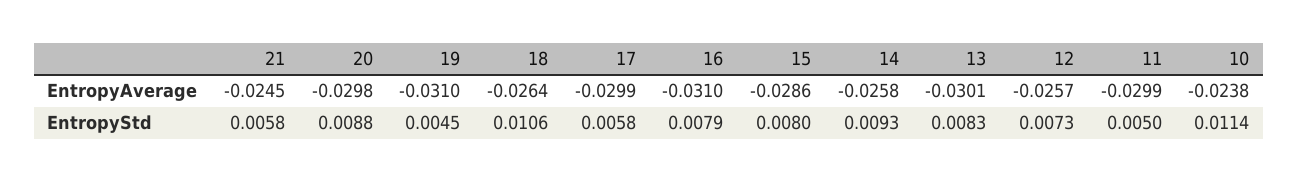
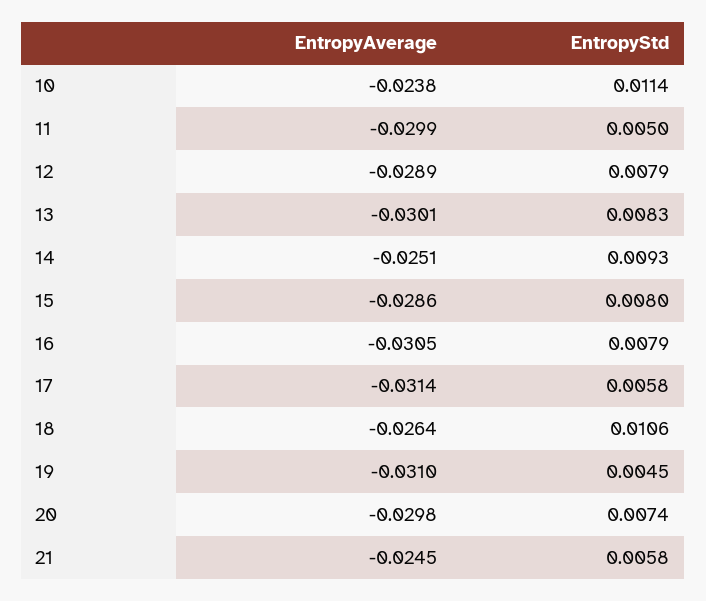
  {
    "21": {
      "EntropyAverage": -0.0245,
      "EntropyStd": 0.0058
    },
    "20": {
      "EntropyAverage": -0.0298,
-     "EntropyStd": 0.0088
+     "EntropyStd": 0.0074
    },
    "19": {
      "EntropyAverage": -0.031,
      "EntropyStd": 0.0045
    },
    "18": {
      "EntropyAverage": -0.0264,
      "EntropyStd": 0.0106
    },
    "17": {
-     "EntropyAverage": -0.0299,
+     "EntropyAverage": -0.0314,
      "EntropyStd": 0.0058
    },
    "16": {
-     "EntropyAverage": -0.031,
+     "EntropyAverage": -0.0305,
      "EntropyStd": 0.0079
    },
    "15": {
      "EntropyAverage": -0.0286,
      "EntropyStd": 0.008
    },
    "14": {
-     "EntropyAverage": -0.0258,
+     "EntropyAverage": -0.0251,
      "EntropyStd": 0.0093
    },
    "13": {
      "EntropyAverage": -0.0301,
      "EntropyStd": 0.0083
    },
    "12": {
-     "EntropyAverage": -0.0257,
+     "EntropyAverage": -0.0289,
-     "EntropyStd": 0.0073
+     "EntropyStd": 0.0079
    },
    "11": {
      "EntropyAverage": -0.0299,
      "EntropyStd": 0.005
    },
    "10": {
      "EntropyAverage": -0.0238,
      "EntropyStd": 0.0114
    }
  }

